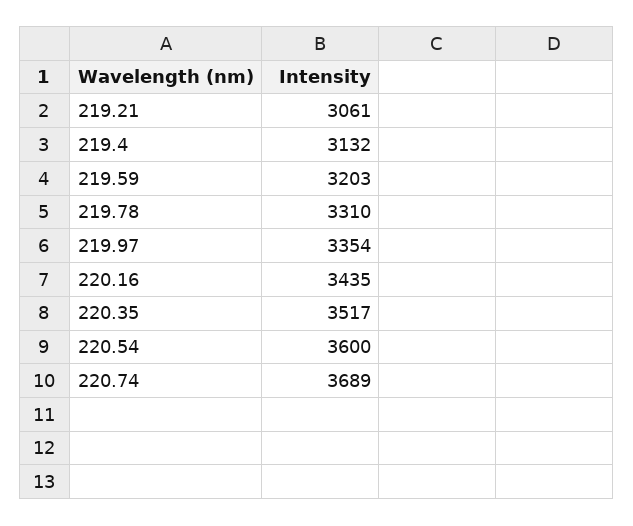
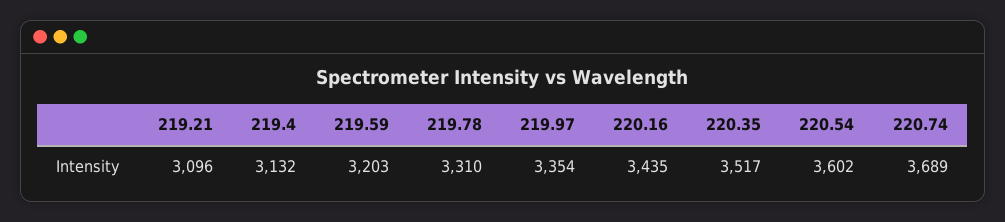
  {
-   "219.21": 3061,
+   "219.21": 3096,
    "219.4": 3132,
    "219.59": 3203,
    "219.78": 3310,
    "219.97": 3354,
    "220.16": 3435,
    "220.35": 3517,
-   "220.54": 3600,
+   "220.54": 3602,
    "220.74": 3689
  }

